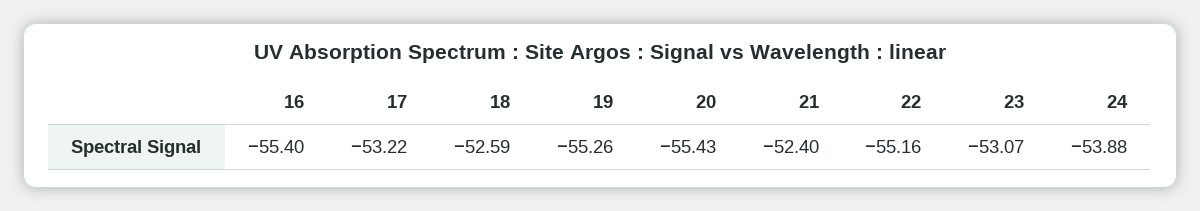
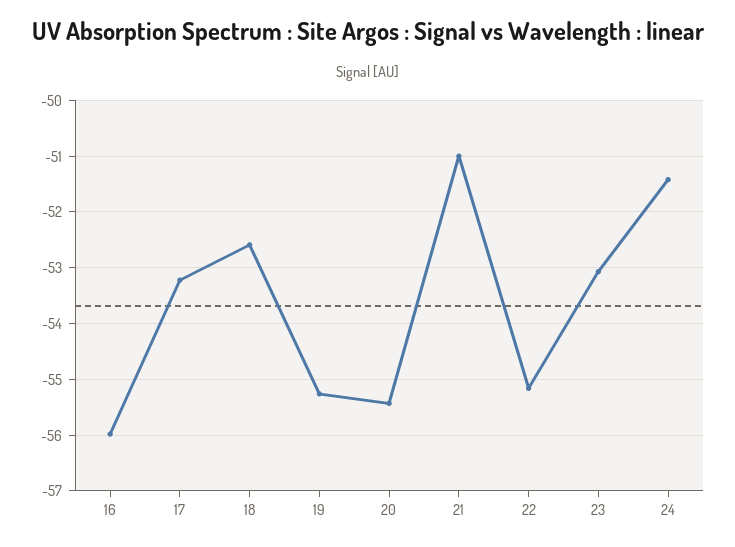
  {
-   "16": -55.4,
+   "16": -56,
    "17": -53.22,
    "18": -52.59,
    "19": -55.26,
    "20": -55.43,
-   "21": -52.4,
+   "21": -51,
    "22": -55.16,
    "23": -53.07,
-   "24": -53.88
+   "24": -51.4
  }

